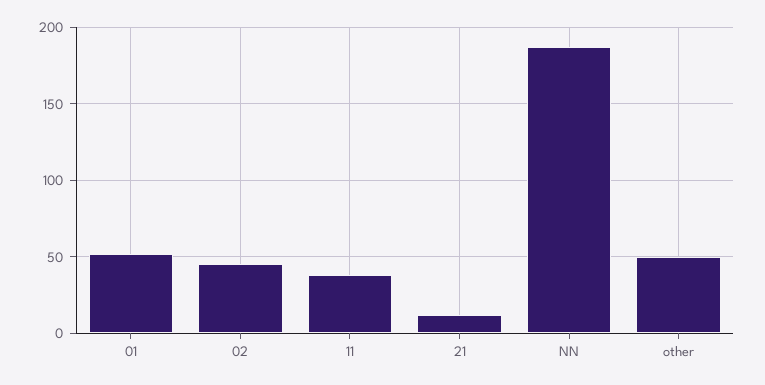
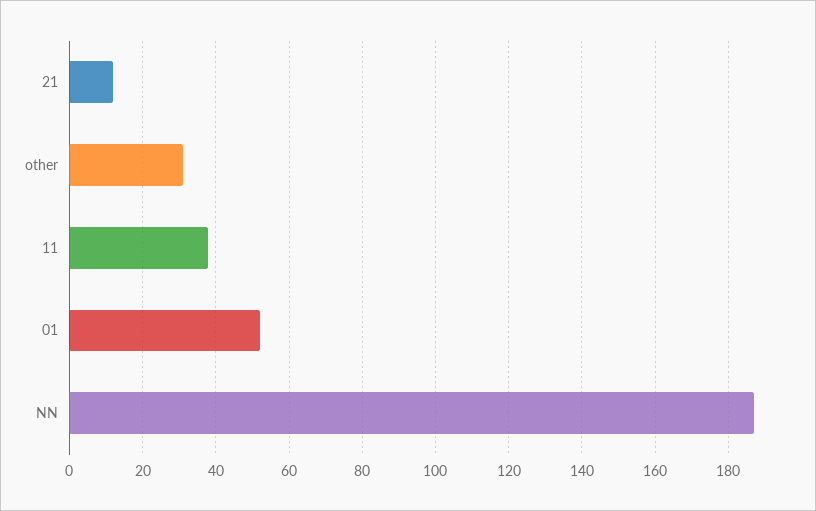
  {
    "01": 50,
-   "02": 45,
    "11": 40,
    "21": 10,
    "NN": 185,
-   "other": 50
+   "other": 30
  }

